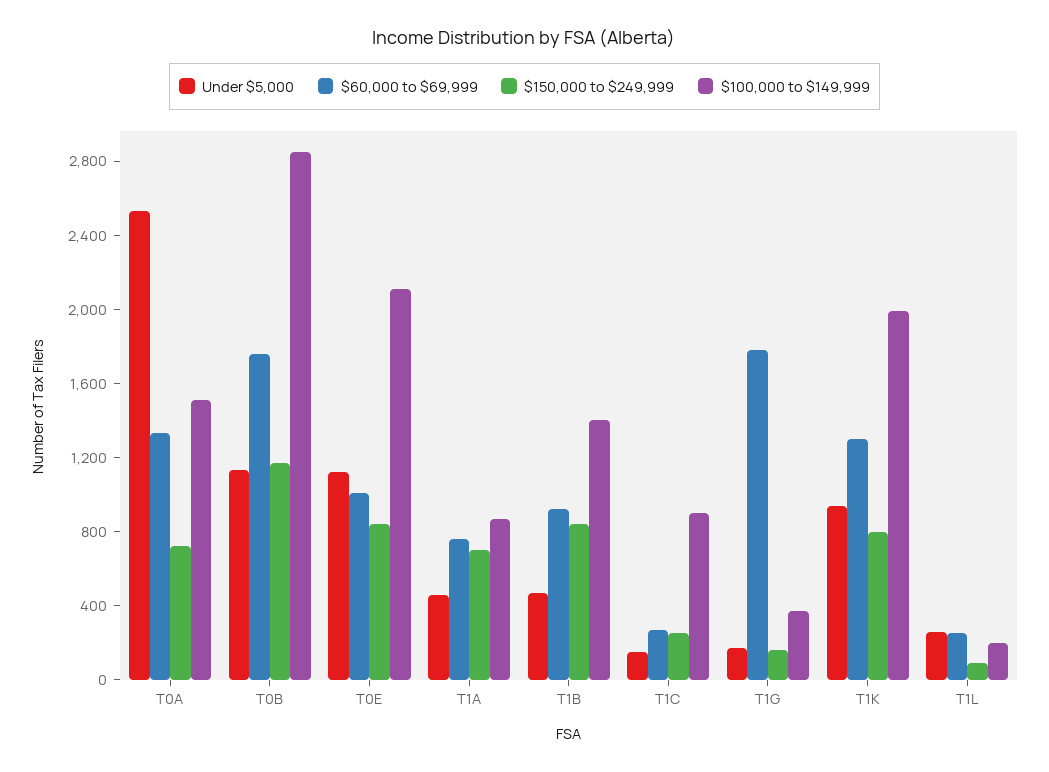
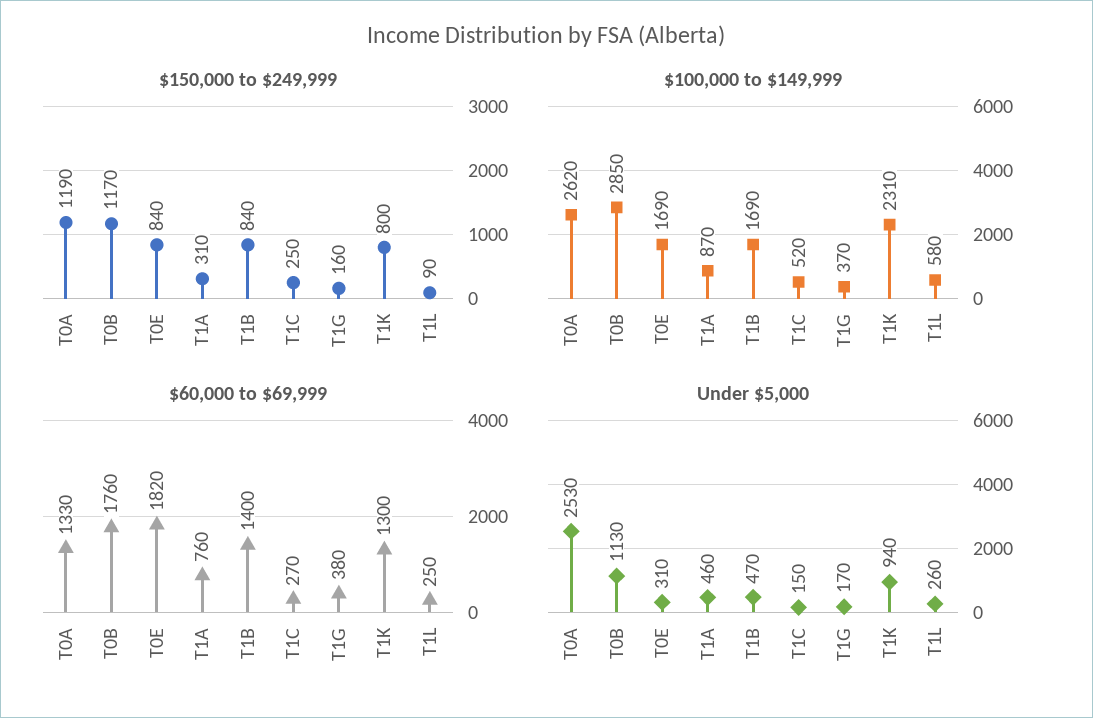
  {
    "Under $5,000": {
      "T0A": 2530,
      "T0B": 1130,
-     "T0E": 1100,
+     "T0E": 310,
      "T1A": 460,
      "T1B": 470,
      "T1C": 150,
      "T1G": 170,
      "T1K": 940,
      "T1L": 260
    },
    "$60,000 to $69,999": {
      "T0A": 1330,
      "T0B": 1760,
-     "T0E": 1000,
+     "T0E": 1820,
      "T1A": 760,
-     "T1B": 900,
+     "T1B": 1400,
      "T1C": 270,
-     "T1G": 1800,
+     "T1G": 380,
      "T1K": 1300,
      "T1L": 250
    },
    "$150,000 to $249,999": {
-     "T0A": 700,
+     "T0A": 1190,
      "T0B": 1170,
      "T0E": 840,
-     "T1A": 700,
+     "T1A": 310,
      "T1B": 840,
      "T1C": 250,
      "T1G": 160,
      "T1K": 800,
      "T1L": 90
    },
    "$100,000 to $149,999": {
-     "T0A": 1500,
+     "T0A": 2620,
      "T0B": 2850,
-     "T0E": 2100,
+     "T0E": 1690,
      "T1A": 870,
-     "T1B": 1400,
+     "T1B": 1690,
-     "T1C": 900,
+     "T1C": 520,
      "T1G": 370,
-     "T1K": 2000,
+     "T1K": 2310,
-     "T1L": 200
+     "T1L": 580
    }
  }

